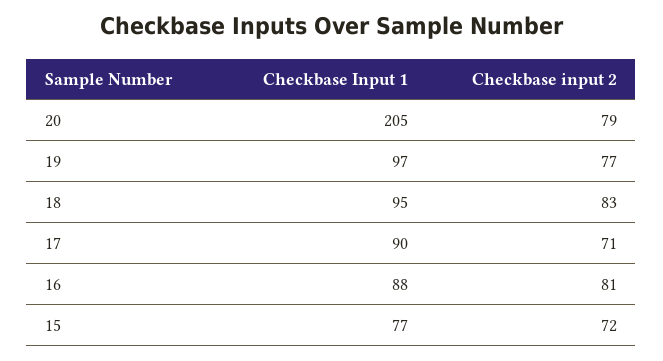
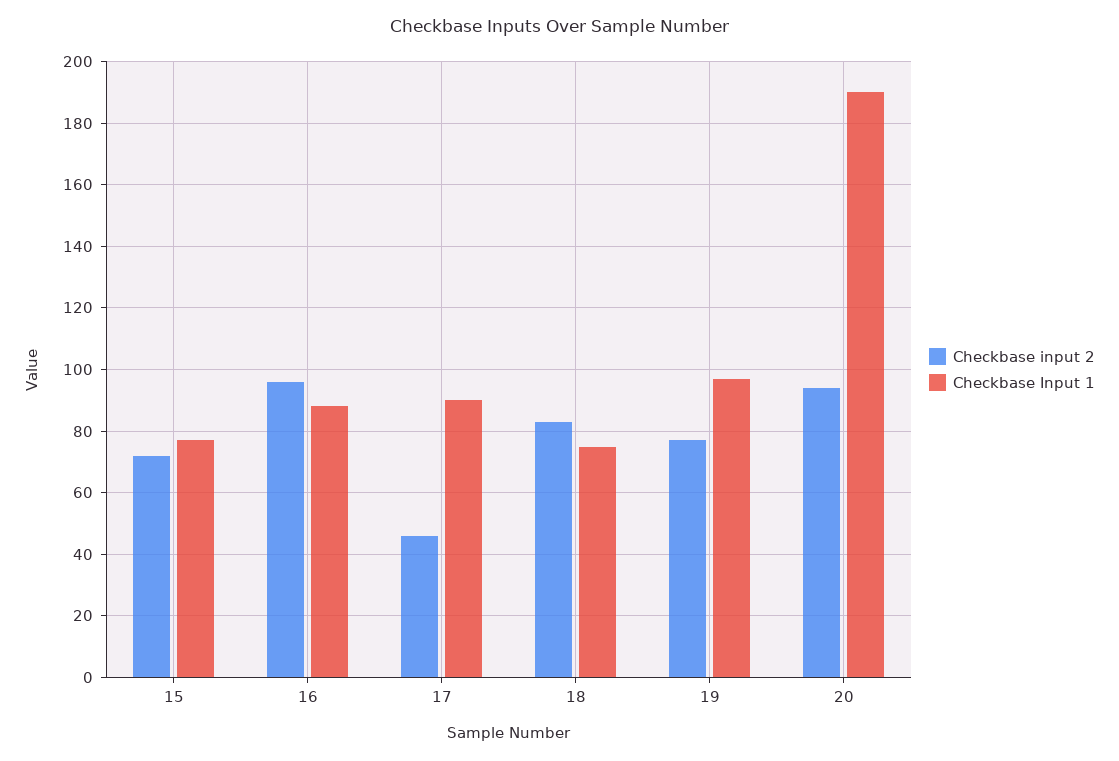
  {
    "Checkbase Input 1": {
-     "20": 205,
+     "20": 190,
      "19": 97,
-     "18": 95,
+     "18": 75,
      "17": 90,
      "16": 88,
      "15": 77
    },
    "Checkbase input 2": {
-     "20": 79,
+     "20": 95,
      "19": 77,
      "18": 83,
-     "17": 71,
+     "17": 45,
-     "16": 81,
+     "16": 95,
      "15": 72
    }
  }

